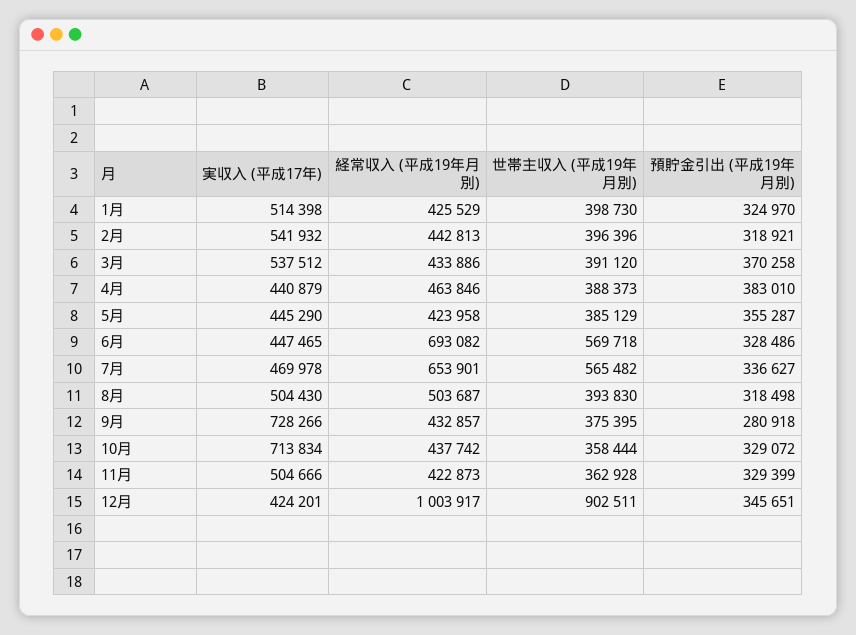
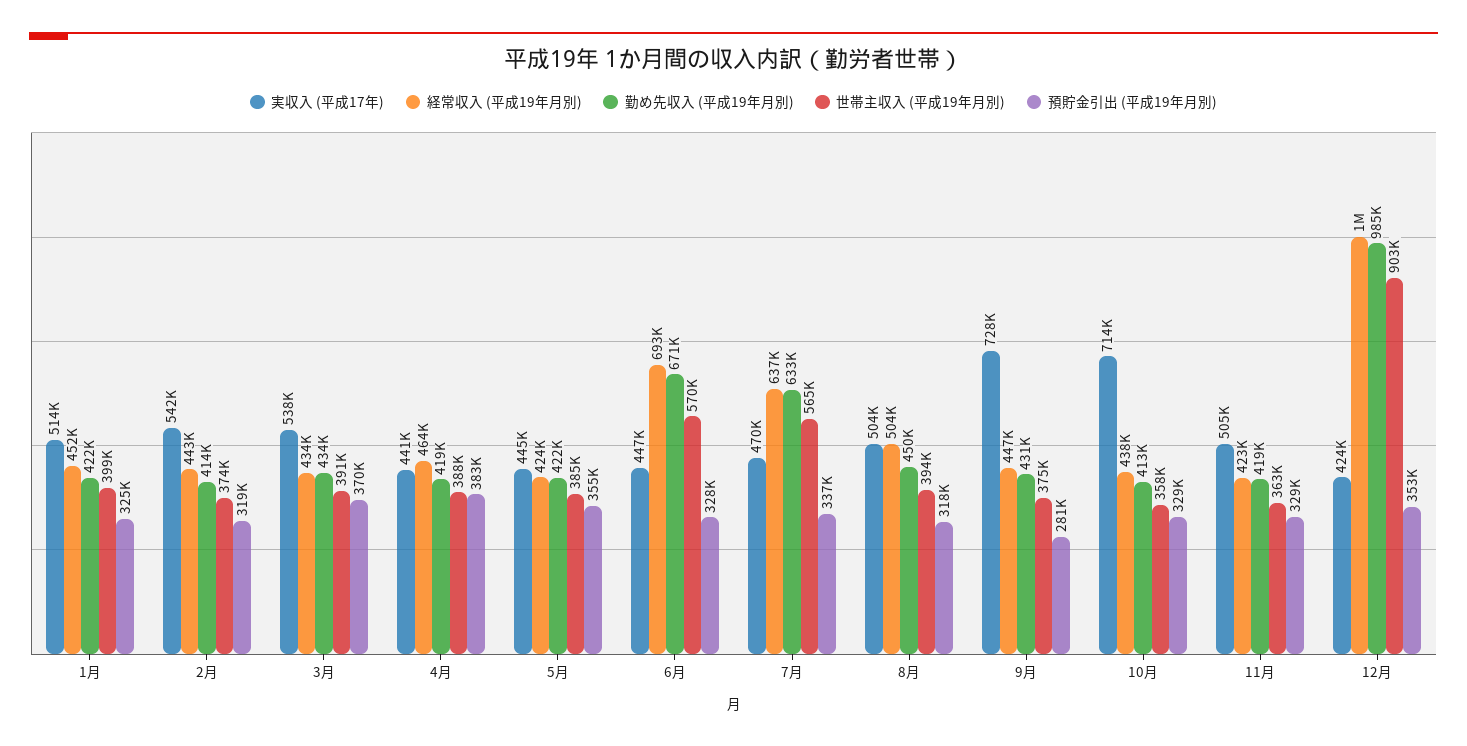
  {
    "実収入 (平成17年)": {
      "1月": 514398,
      "2月": 541932,
      "3月": 537512,
      "4月": 440879,
      "5月": 445290,
      "6月": 447465,
      "7月": 469978,
      "8月": 504430,
      "9月": 728266,
      "10月": 713834,
      "11月": 504666,
      "12月": 424201
    },
    "経常収入 (平成19年月別)": {
-     "1月": 425529,
+     "1月": 452000,
      "2月": 442813,
      "3月": 433886,
      "4月": 463846,
      "5月": 423958,
      "6月": 693082,
-     "7月": 653901,
+     "7月": 637000,
      "8月": 503687,
-     "9月": 432857,
+     "9月": 447000,
      "10月": 437742,
      "11月": 422873,
      "12月": 1003917
    },
    "世帯主収入 (平成19年月別)": {
      "1月": 398730,
-     "2月": 396396,
+     "2月": 374000,
      "3月": 391120,
      "4月": 388373,
      "5月": 385129,
      "6月": 569718,
      "7月": 565482,
      "8月": 393830,
      "9月": 375395,
      "10月": 358444,
      "11月": 362928,
      "12月": 902511
    },
    "預貯金引出 (平成19年月別)": {
      "1月": 324970,
      "2月": 318921,
      "3月": 370258,
      "4月": 383010,
      "5月": 355287,
      "6月": 328486,
      "7月": 336627,
      "8月": 318498,
      "9月": 280918,
      "10月": 329072,
      "11月": 329399,
-     "12月": 345651
+     "12月": 353000
-   }
+   },
+   "勤め先収入 (平成19年月別)": {
+     "1月": 422000,
+     "2月": 414000,
+     "3月": 434000,
+     "4月": 419000,
+     "5月": 422000,
+     "6月": 671000,
+     "7月": 633000,
+     "8月": 450000,
+     "9月": 431000,
+     "10月": 413000,
+     "11月": 419000,
+     "12月": 985000
+   }
  }

